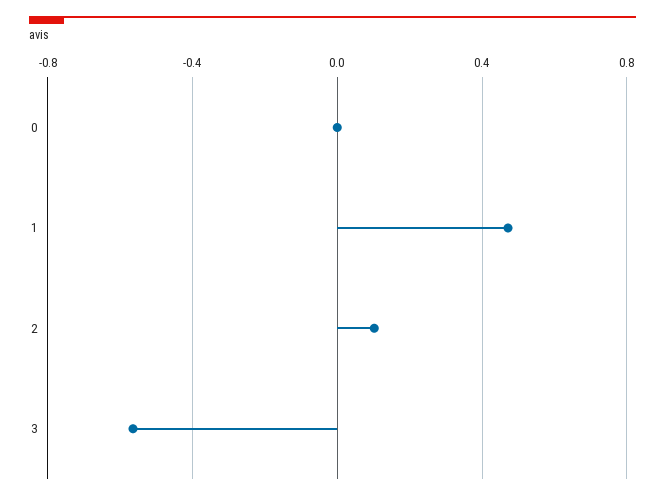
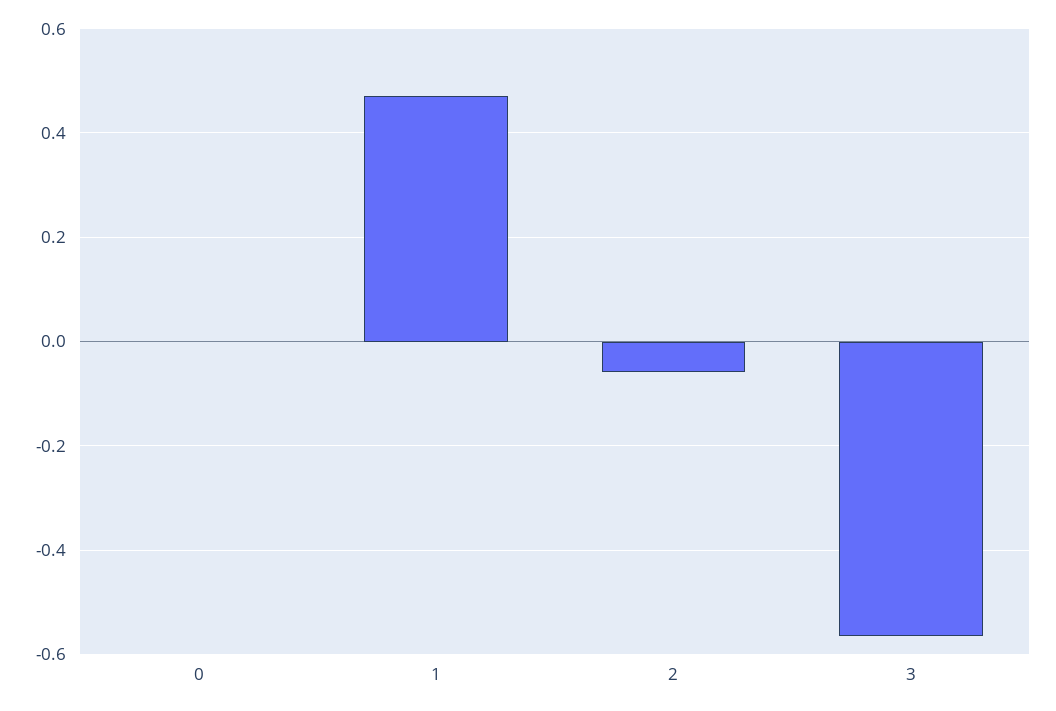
  {
    "0": 0,
    "1": 0.48,
-   "2": 0.1,
+   "2": -0.06,
    "3": -0.56
  }

